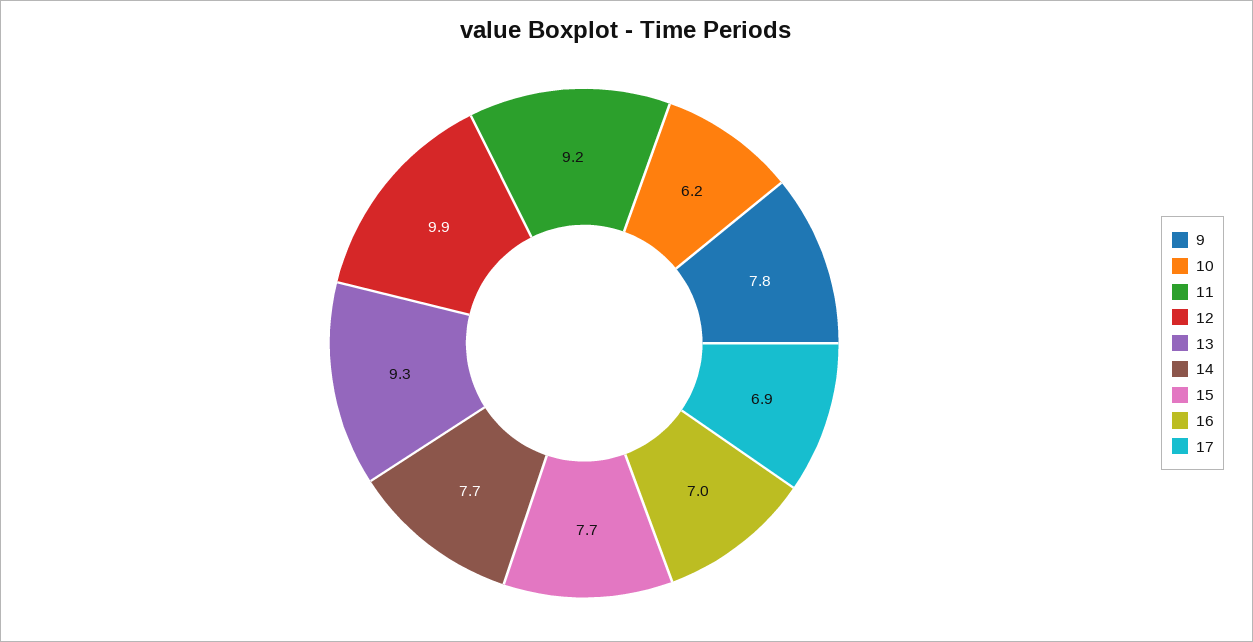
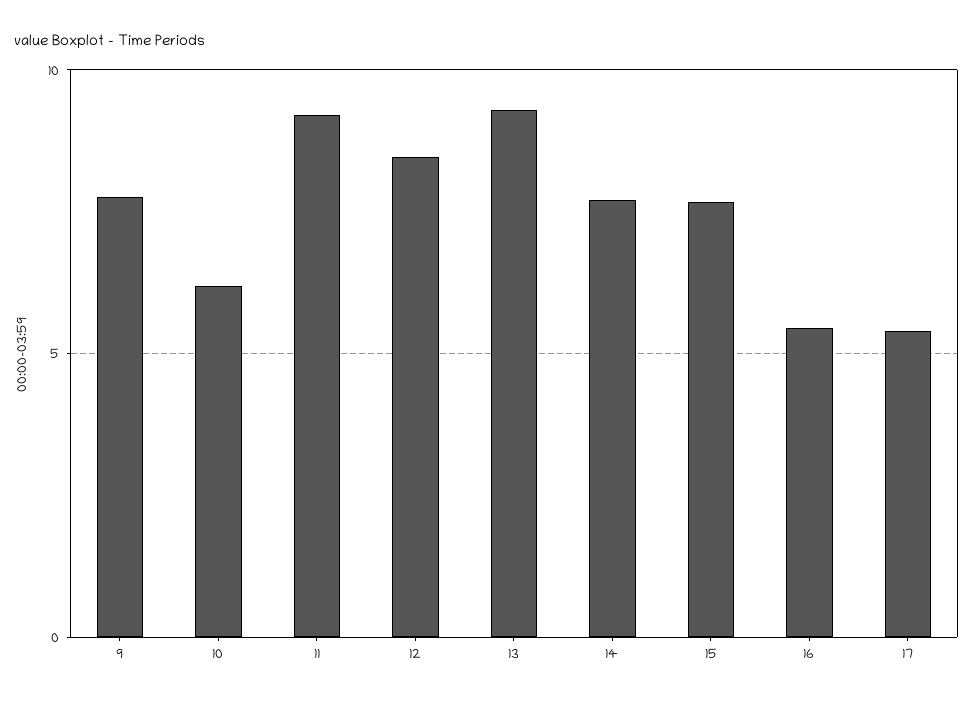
  {
    "9": 7.8,
    "10": 6.2,
    "11": 9.2,
-   "12": 9.9,
+   "12": 8.5,
    "13": 9.3,
    "14": 7.7,
    "15": 7.7,
-   "16": 7,
+   "16": 5.5,
-   "17": 6.9
+   "17": 5.5
  }

